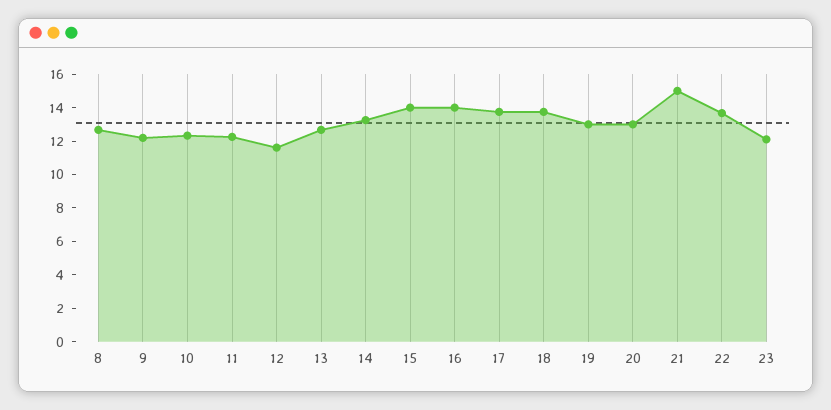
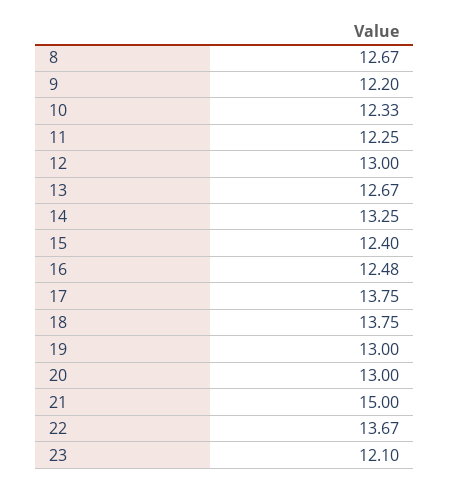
  {
    "8": 12.67,
    "9": 12.2,
    "10": 12.33,
    "11": 12.25,
-   "12": 11.5,
+   "12": 13,
    "13": 12.67,
    "14": 13.25,
-   "15": 14,
+   "15": 12.4,
-   "16": 14,
+   "16": 12.48,
    "17": 13.75,
    "18": 13.75,
    "19": 13,
    "20": 13,
    "21": 15,
    "22": 13.67,
    "23": 12.1
  }

